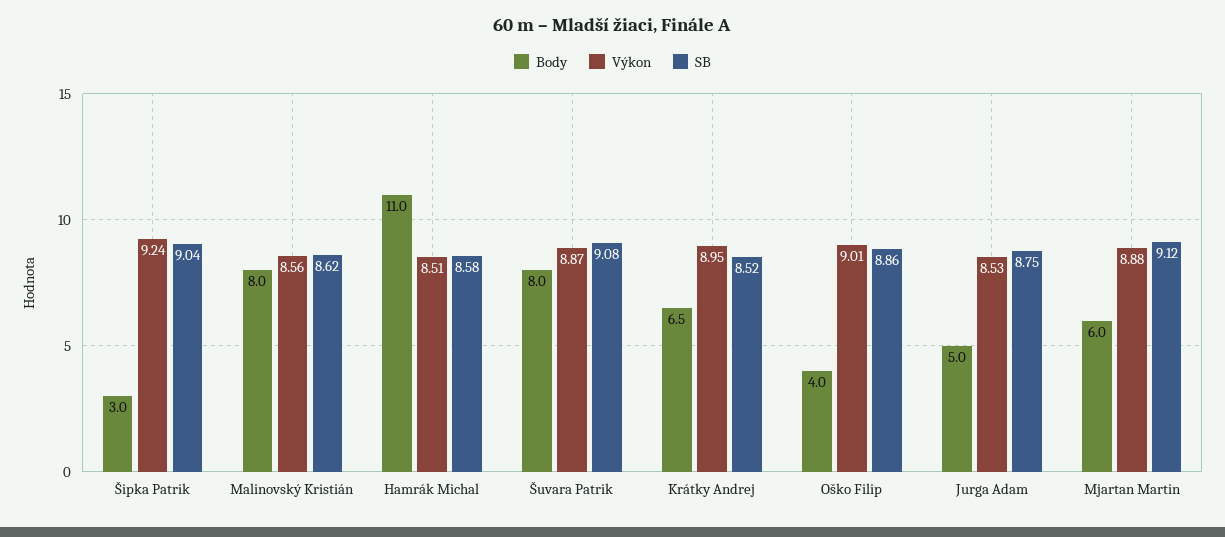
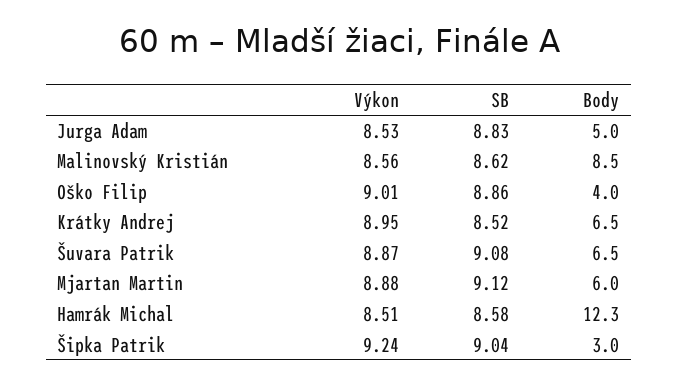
  {
    "Body": {
      "Šipka Patrik": 3,
-     "Malinovský Kristián": 8,
+     "Malinovský Kristián": 8.5,
-     "Hamrák Michal": 11,
+     "Hamrák Michal": 12.3,
-     "Šuvara Patrik": 8,
+     "Šuvara Patrik": 6.5,
      "Krátky Andrej": 6.5,
      "Oško Filip": 4,
      "Jurga Adam": 5,
      "Mjartan Martin": 6
    },
    "Výkon": {
      "Šipka Patrik": 9.24,
      "Malinovský Kristián": 8.56,
      "Hamrák Michal": 8.51,
      "Šuvara Patrik": 8.87,
      "Krátky Andrej": 8.95,
      "Oško Filip": 9.01,
      "Jurga Adam": 8.53,
      "Mjartan Martin": 8.88
    },
    "SB": {
      "Šipka Patrik": 9.04,
      "Malinovský Kristián": 8.62,
      "Hamrák Michal": 8.58,
      "Šuvara Patrik": 9.08,
      "Krátky Andrej": 8.52,
      "Oško Filip": 8.86,
-     "Jurga Adam": 8.75,
+     "Jurga Adam": 8.83,
      "Mjartan Martin": 9.12
    }
  }

